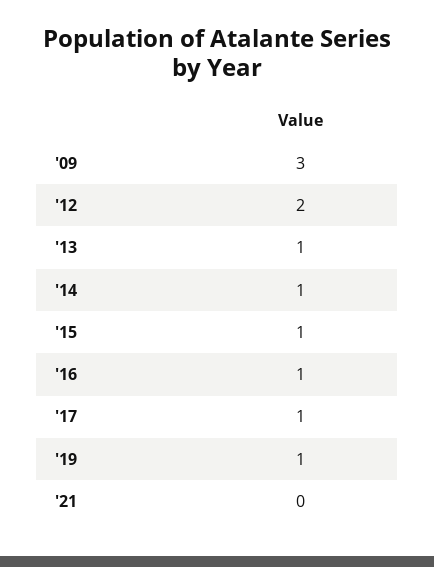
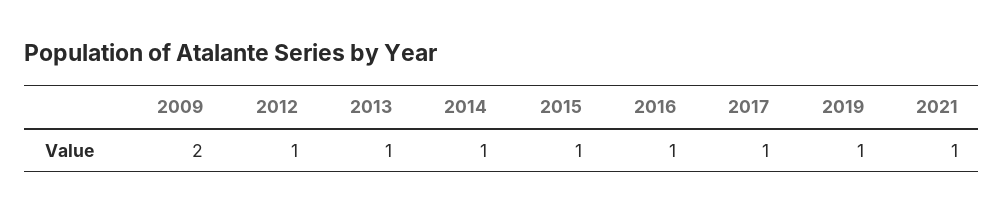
  {
-   "'09": 3,
+   "'09": 2,
-   "'12": 2,
+   "'12": 1,
    "'13": 1,
    "'14": 1,
    "'15": 1,
    "'16": 1,
    "'17": 1,
    "'19": 1,
-   "'21": 0
+   "'21": 1
  }

